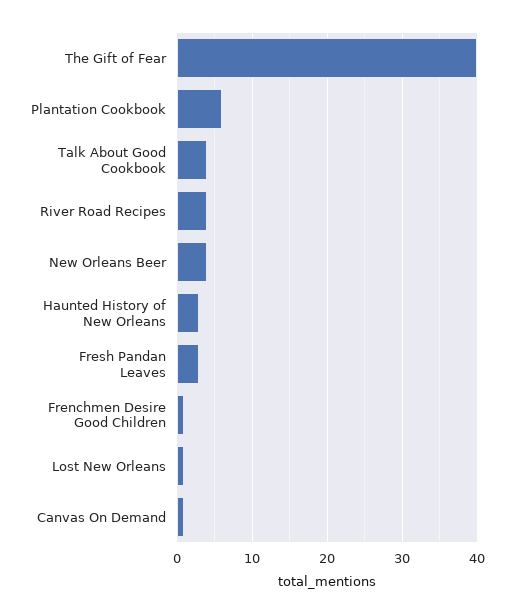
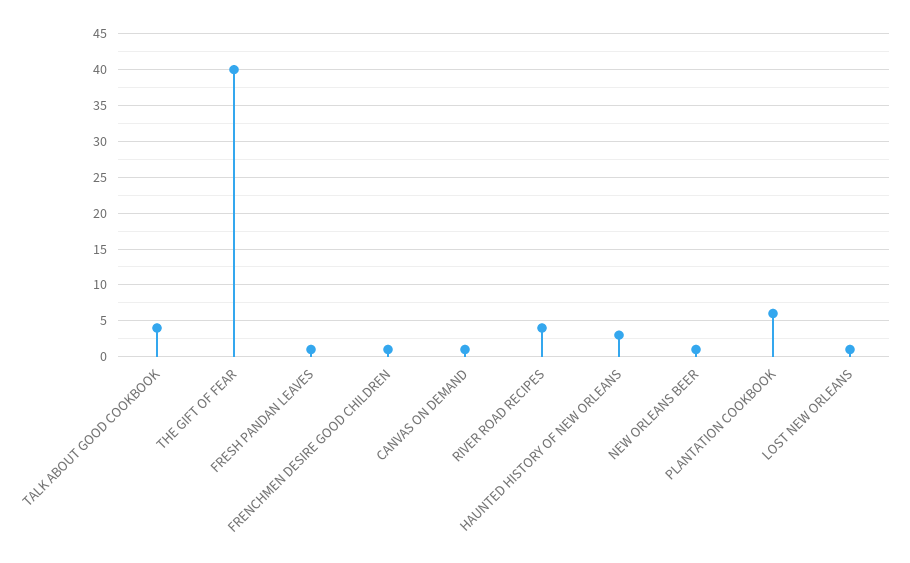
  {
    "The Gift of Fear": 40,
    "Plantation Cookbook": 6,
    "Talk About Good Cookbook": 4,
    "River Road Recipes": 4,
-   "New Orleans Beer": 4,
+   "New Orleans Beer": 1,
    "Haunted History of New Orleans": 3,
-   "Fresh Pandan Leaves": 3,
+   "Fresh Pandan Leaves": 1,
    "Frenchmen Desire Good Children": 1,
    "Lost New Orleans": 1,
    "Canvas On Demand": 1
  }

